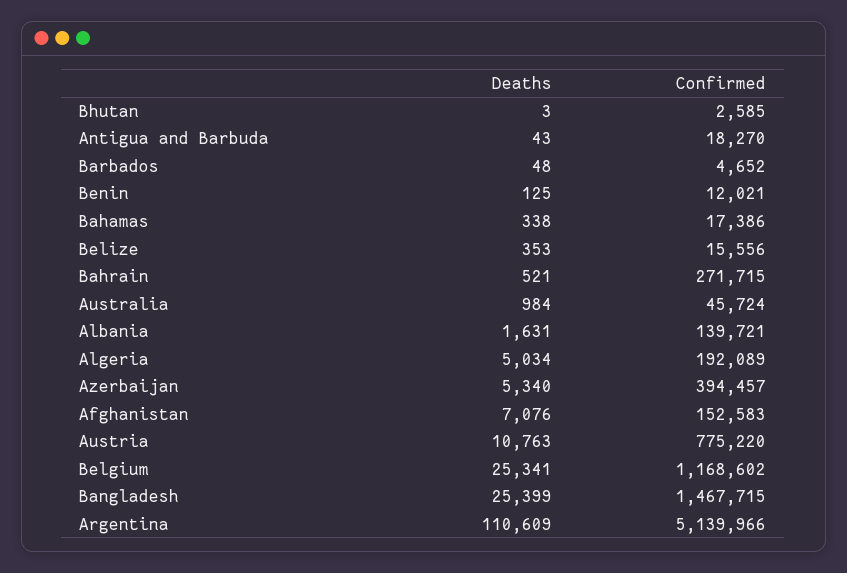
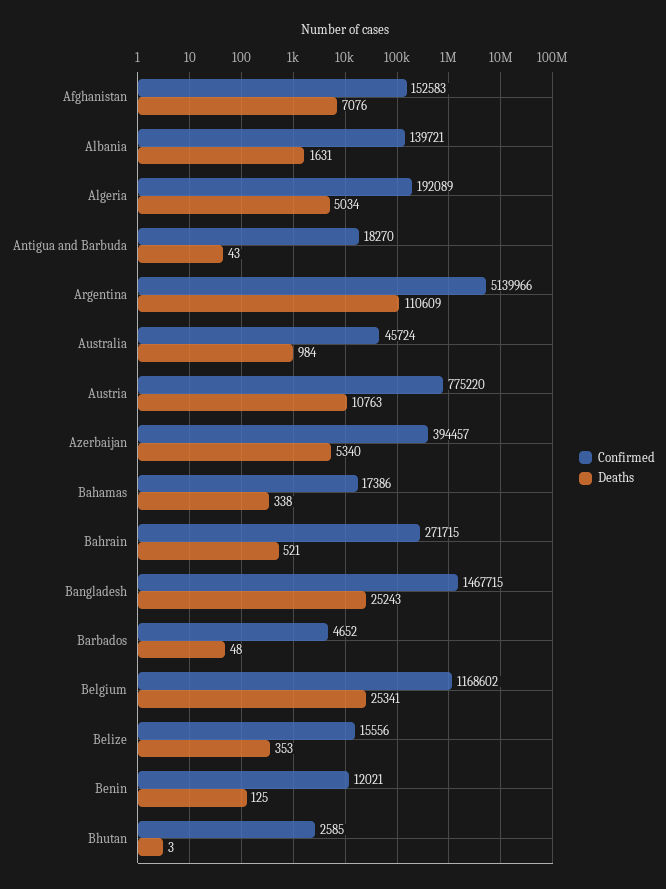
  {
    "Deaths": {
      "Bhutan": 3,
      "Antigua and Barbuda": 43,
      "Barbados": 48,
      "Benin": 125,
      "Bahamas": 338,
      "Belize": 353,
      "Bahrain": 521,
      "Australia": 984,
      "Albania": 1631,
      "Algeria": 5034,
      "Azerbaijan": 5340,
      "Afghanistan": 7076,
      "Austria": 10763,
      "Belgium": 25341,
-     "Bangladesh": 25399,
+     "Bangladesh": 25243,
      "Argentina": 110609
    },
    "Confirmed": {
      "Bhutan": 2585,
      "Antigua and Barbuda": 18270,
      "Barbados": 4652,
      "Benin": 12021,
      "Bahamas": 17386,
      "Belize": 15556,
      "Bahrain": 271715,
      "Australia": 45724,
      "Albania": 139721,
      "Algeria": 192089,
      "Azerbaijan": 394457,
      "Afghanistan": 152583,
      "Austria": 775220,
      "Belgium": 1168602,
      "Bangladesh": 1467715,
      "Argentina": 5139966
    }
  }

